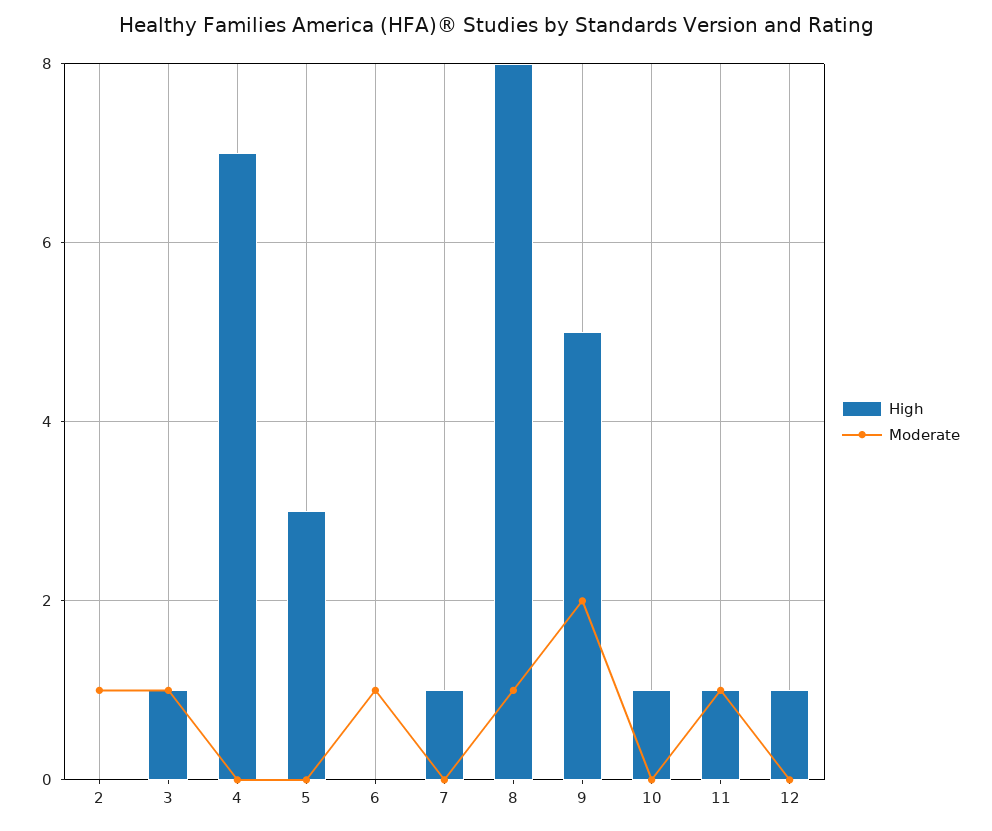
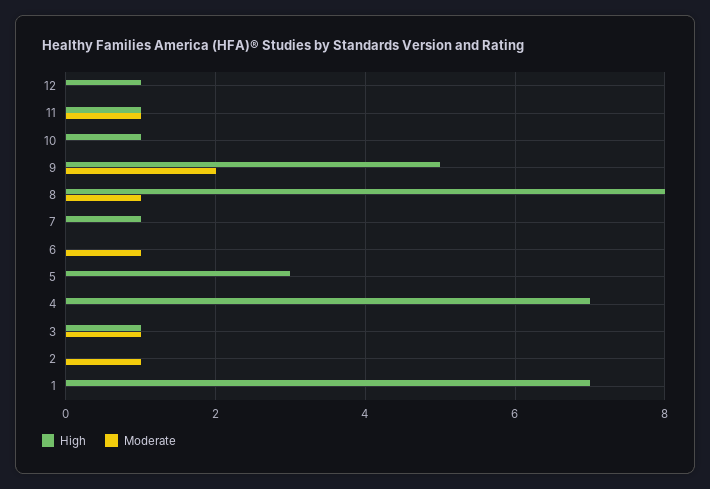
  {
    "High": {
      "2": 0,
      "3": 1,
      "4": 7,
      "5": 3,
      "6": 0,
      "7": 1,
      "8": 8,
      "9": 5,
      "10": 1,
      "11": 1,
-     "12": 1
+     "12": 1,
+     "1": 7
    },
    "Moderate": {
      "2": 1,
      "3": 1,
      "4": 0,
      "5": 0,
      "6": 1,
      "7": 0,
      "8": 1,
      "9": 2,
      "10": 0,
      "11": 1,
-     "12": 0
+     "12": 0,
+     "1": 0
    }
  }

